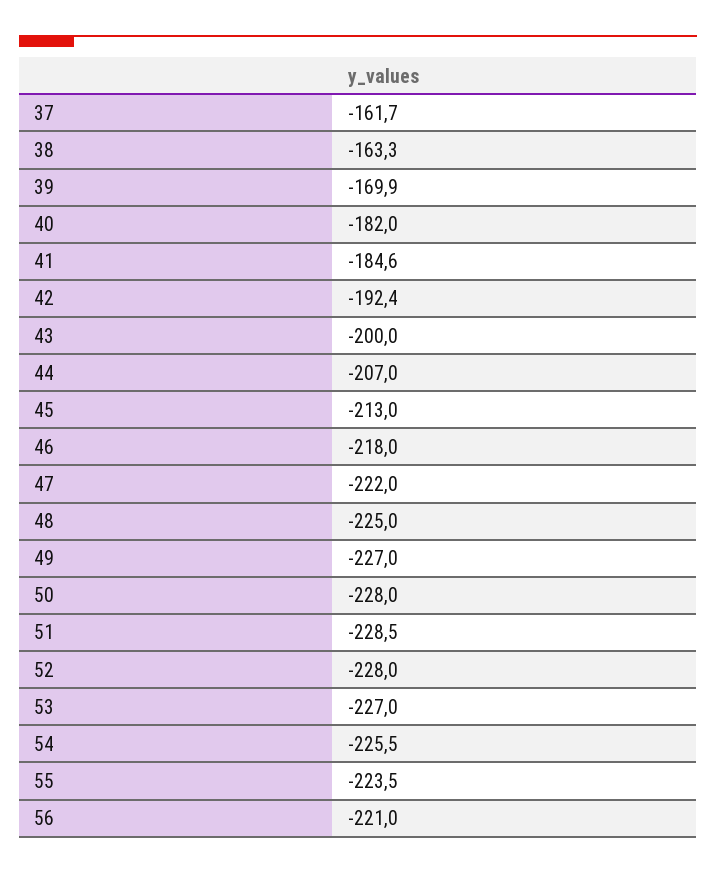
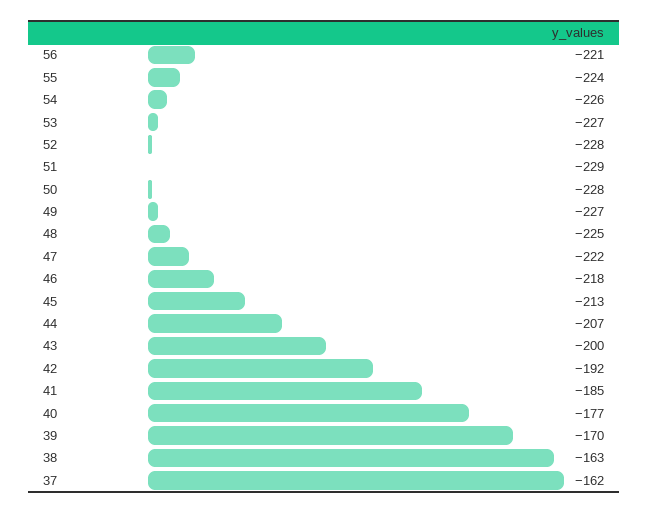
  {
    "37": -161.7,
    "38": -163.3,
    "39": -169.9,
-   "40": -182,
+   "40": -177,
    "41": -184.6,
    "42": -192.4,
    "43": -200,
    "44": -207,
    "45": -213,
    "46": -218,
    "47": -222,
    "48": -225,
    "49": -227,
    "50": -228,
    "51": -228.5,
    "52": -228,
    "53": -227,
    "54": -225.5,
    "55": -223.5,
    "56": -221
  }

